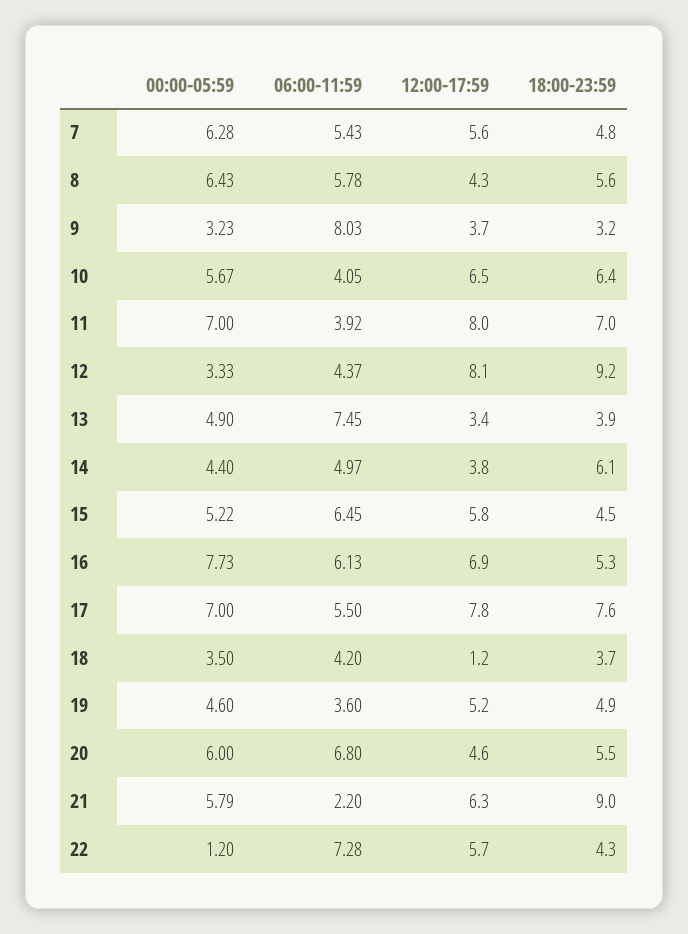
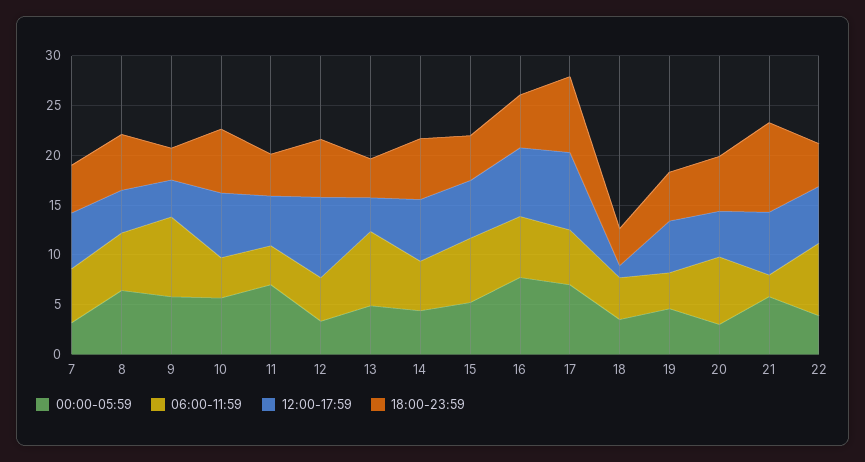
  {
    "00:00-05:59": {
-     "7": 6.28,
+     "7": 3,
      "8": 6.43,
-     "9": 3.23,
+     "9": 6,
      "10": 5.67,
      "11": 7,
      "12": 3.33,
      "13": 4.9,
      "14": 4.4,
      "15": 5.22,
      "16": 7.73,
      "17": 7,
      "18": 3.5,
      "19": 4.6,
-     "20": 6,
+     "20": 3,
      "21": 5.79,
-     "22": 1.2
+     "22": 4
    },
    "06:00-11:59": {
      "7": 5.43,
      "8": 5.78,
      "9": 8.03,
      "10": 4.05,
      "11": 3.92,
      "12": 4.37,
      "13": 7.45,
      "14": 4.97,
      "15": 6.45,
      "16": 6.13,
      "17": 5.5,
      "18": 4.2,
      "19": 3.6,
      "20": 6.8,
      "21": 2.2,
      "22": 7.28
    },
    "12:00-17:59": {
      "7": 5.6,
      "8": 4.3,
      "9": 3.7,
      "10": 6.5,
-     "11": 8,
+     "11": 5,
      "12": 8.1,
      "13": 3.4,
-     "14": 3.8,
+     "14": 6,
      "15": 5.8,
      "16": 6.9,
      "17": 7.8,
      "18": 1.2,
      "19": 5.2,
      "20": 4.6,
      "21": 6.3,
      "22": 5.7
    },
    "18:00-23:59": {
      "7": 4.8,
      "8": 5.6,
      "9": 3.2,
      "10": 6.4,
-     "11": 7,
+     "11": 4,
-     "12": 9.2,
+     "12": 6,
      "13": 3.9,
      "14": 6.1,
      "15": 4.5,
      "16": 5.3,
      "17": 7.6,
      "18": 3.7,
      "19": 4.9,
      "20": 5.5,
      "21": 9,
      "22": 4.3
    }
  }

